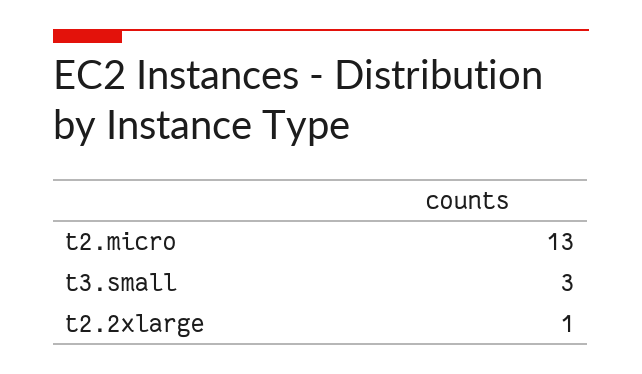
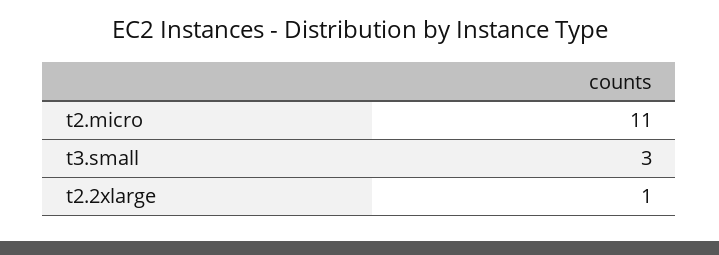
  {
-   "t2.micro": 13,
+   "t2.micro": 11,
    "t3.small": 3,
    "t2.2xlarge": 1
  }

